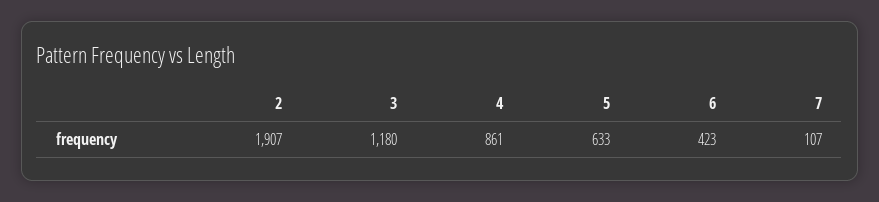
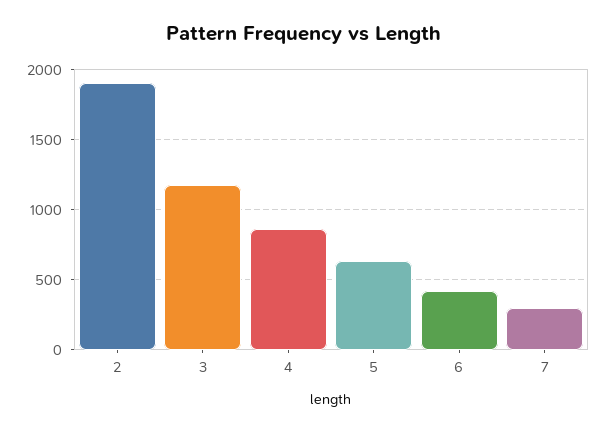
  {
    "2": 1907,
    "3": 1180,
    "4": 861,
    "5": 633,
    "6": 423,
-   "7": 107
+   "7": 300
  }

